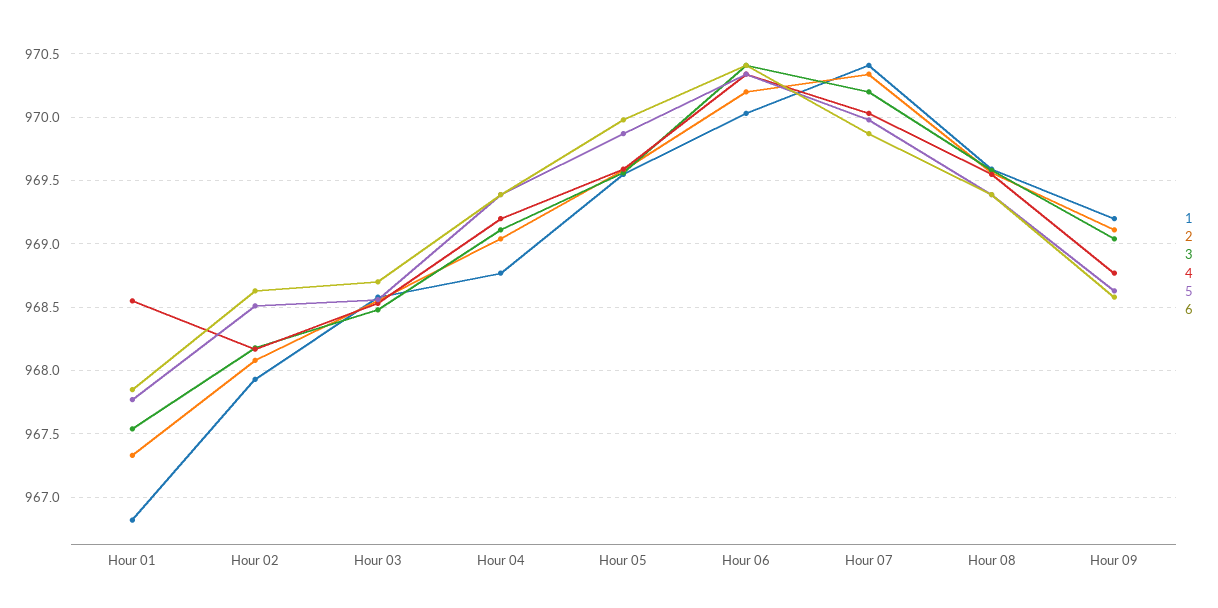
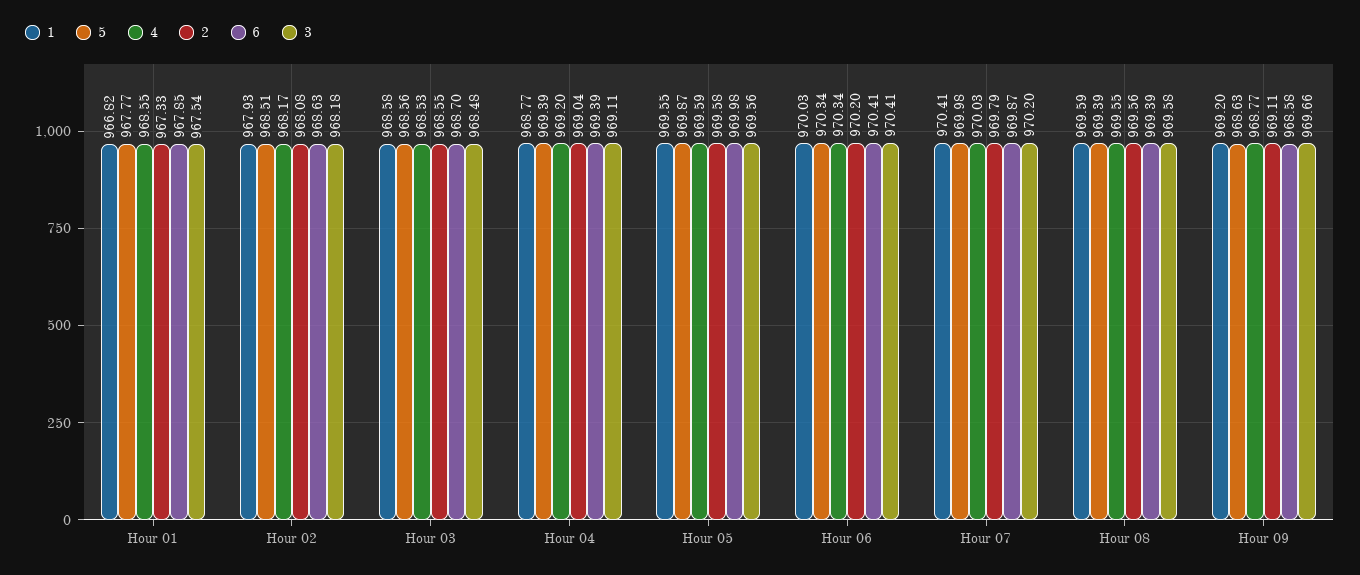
  {
    "1": {
      "Hour 01": 966.82,
      "Hour 02": 967.93,
      "Hour 03": 968.58,
      "Hour 04": 968.77,
      "Hour 05": 969.55,
      "Hour 06": 970.03,
      "Hour 07": 970.41,
      "Hour 08": 969.59,
      "Hour 09": 969.2
    },
    "2": {
      "Hour 01": 967.33,
      "Hour 02": 968.08,
      "Hour 03": 968.55,
      "Hour 04": 969.04,
      "Hour 05": 969.58,
      "Hour 06": 970.2,
-     "Hour 07": 970.35,
+     "Hour 07": 969.79,
      "Hour 08": 969.56,
      "Hour 09": 969.11
    },
    "3": {
      "Hour 01": 967.54,
      "Hour 02": 968.18,
      "Hour 03": 968.48,
      "Hour 04": 969.11,
      "Hour 05": 969.56,
      "Hour 06": 970.41,
      "Hour 07": 970.2,
      "Hour 08": 969.58,
-     "Hour 09": 969.05
+     "Hour 09": 969.66
    },
    "4": {
      "Hour 01": 968.55,
      "Hour 02": 968.17,
      "Hour 03": 968.53,
      "Hour 04": 969.2,
      "Hour 05": 969.59,
      "Hour 06": 970.34,
      "Hour 07": 970.03,
      "Hour 08": 969.55,
      "Hour 09": 968.77
    },
    "5": {
      "Hour 01": 967.77,
      "Hour 02": 968.51,
      "Hour 03": 968.56,
      "Hour 04": 969.39,
      "Hour 05": 969.87,
      "Hour 06": 970.34,
      "Hour 07": 969.98,
      "Hour 08": 969.39,
      "Hour 09": 968.63
    },
    "6": {
      "Hour 01": 967.85,
      "Hour 02": 968.63,
      "Hour 03": 968.7,
      "Hour 04": 969.39,
      "Hour 05": 969.98,
      "Hour 06": 970.41,
      "Hour 07": 969.87,
      "Hour 08": 969.39,
      "Hour 09": 968.58
    }
  }

